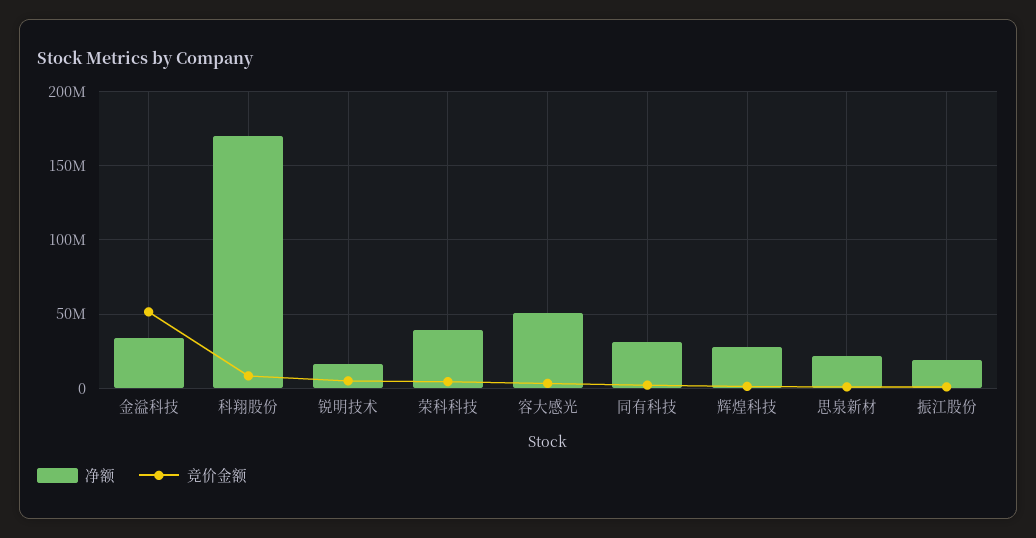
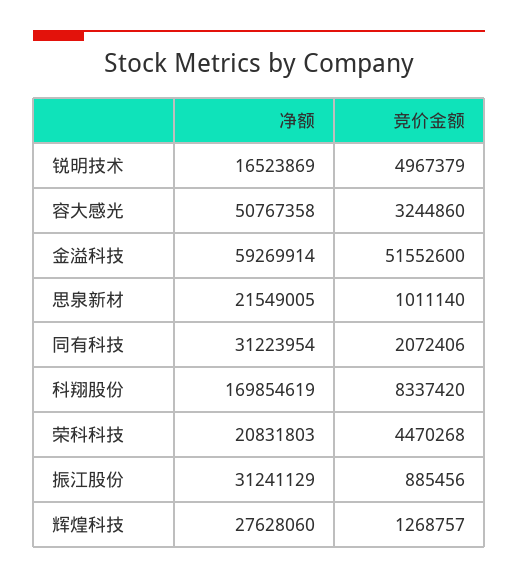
  {
    "净额": {
-     "金溢科技": 35000000,
+     "金溢科技": 59269914,
      "科翔股份": 169854619,
      "锐明技术": 16523869,
-     "荣科科技": 40000000,
+     "荣科科技": 20831803,
      "容大感光": 50767358,
      "同有科技": 31223954,
      "辉煌科技": 27628060,
      "思泉新材": 21549005,
-     "振江股份": 20000000
+     "振江股份": 31241129
    },
    "竞价金额": {
      "金溢科技": 51552600,
      "科翔股份": 8337420,
      "锐明技术": 4967379,
      "荣科科技": 4470268,
      "容大感光": 3244860,
      "同有科技": 2072406,
      "辉煌科技": 1268757,
      "思泉新材": 1011140,
      "振江股份": 885456
    }
  }

